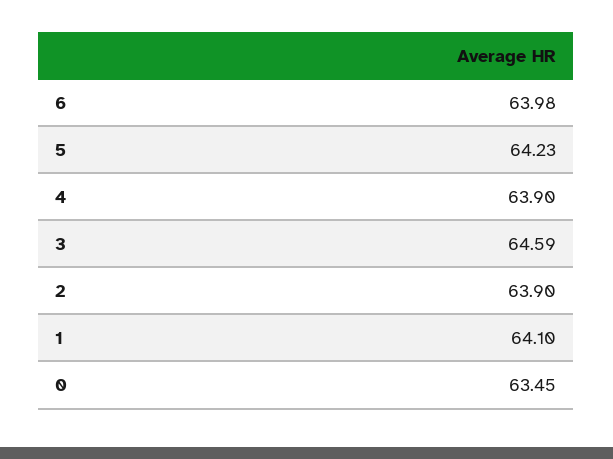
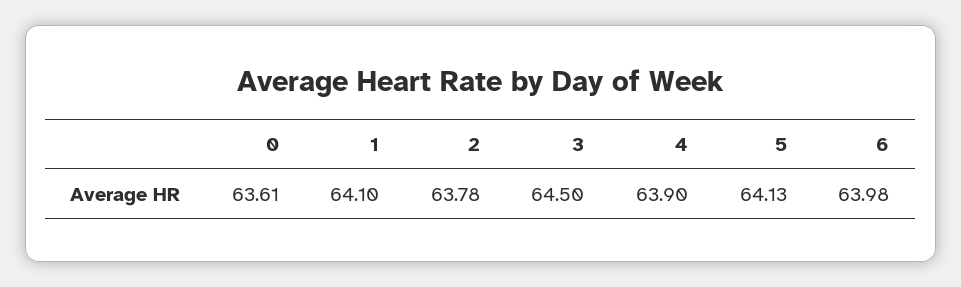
  {
    "6": 63.98,
-   "5": 64.23,
+   "5": 64.13,
    "4": 63.9,
-   "3": 64.59,
+   "3": 64.5,
-   "2": 63.9,
+   "2": 63.78,
    "1": 64.1,
-   "0": 63.45
+   "0": 63.61
  }

